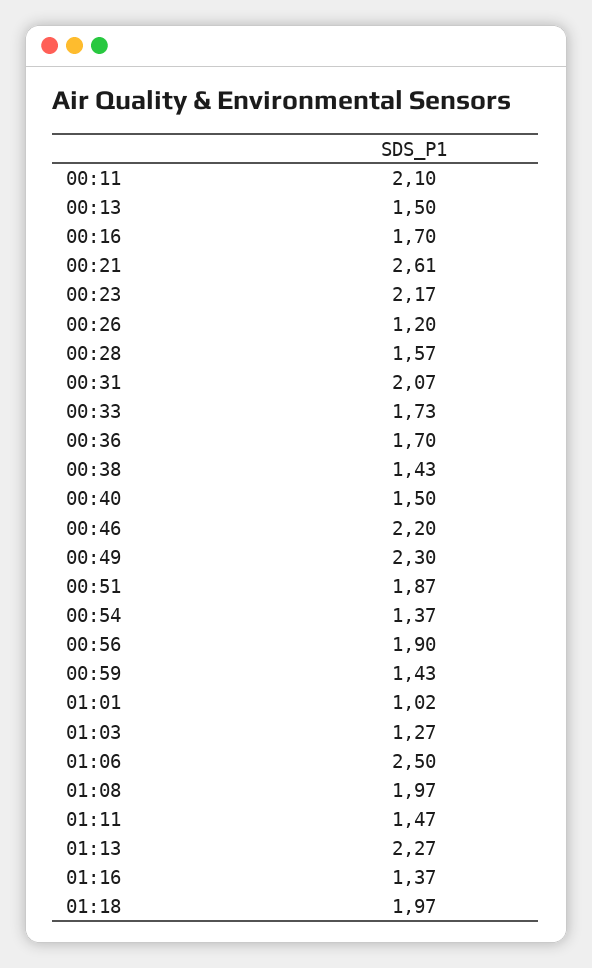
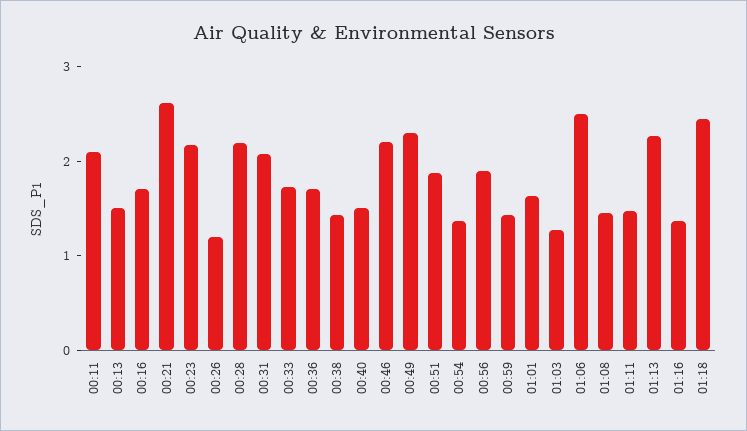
  {
    "00:11": 2.1,
    "00:13": 1.5,
    "00:16": 1.7,
    "00:21": 2.61,
    "00:23": 2.17,
    "00:26": 1.2,
-   "00:28": 1.57,
+   "00:28": 2.2,
    "00:31": 2.07,
    "00:33": 1.73,
    "00:36": 1.7,
    "00:38": 1.43,
    "00:40": 1.5,
    "00:46": 2.2,
    "00:49": 2.3,
    "00:51": 1.87,
    "00:54": 1.37,
    "00:56": 1.9,
    "00:59": 1.43,
-   "01:01": 1.02,
+   "01:01": 1.6,
    "01:03": 1.27,
    "01:06": 2.5,
-   "01:08": 1.97,
+   "01:08": 1.4,
    "01:11": 1.47,
    "01:13": 2.27,
    "01:16": 1.37,
-   "01:18": 1.97
+   "01:18": 2.4
  }

